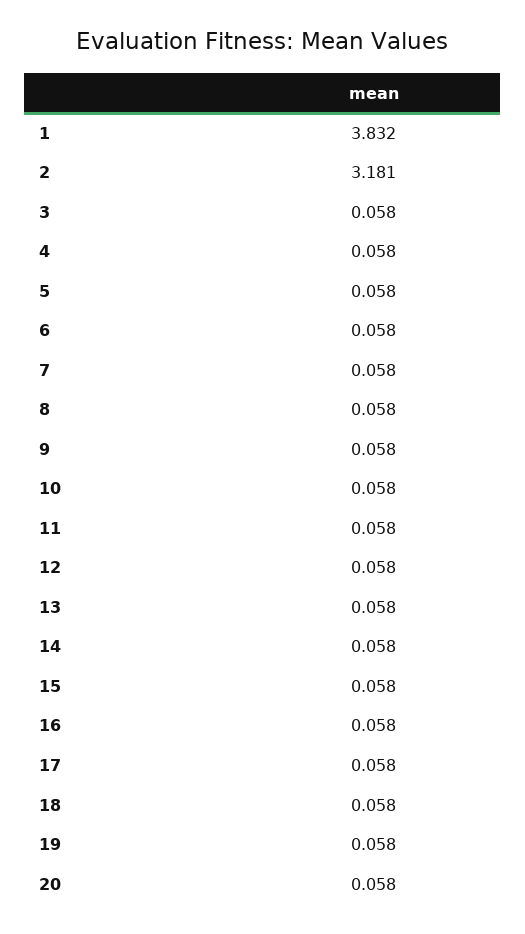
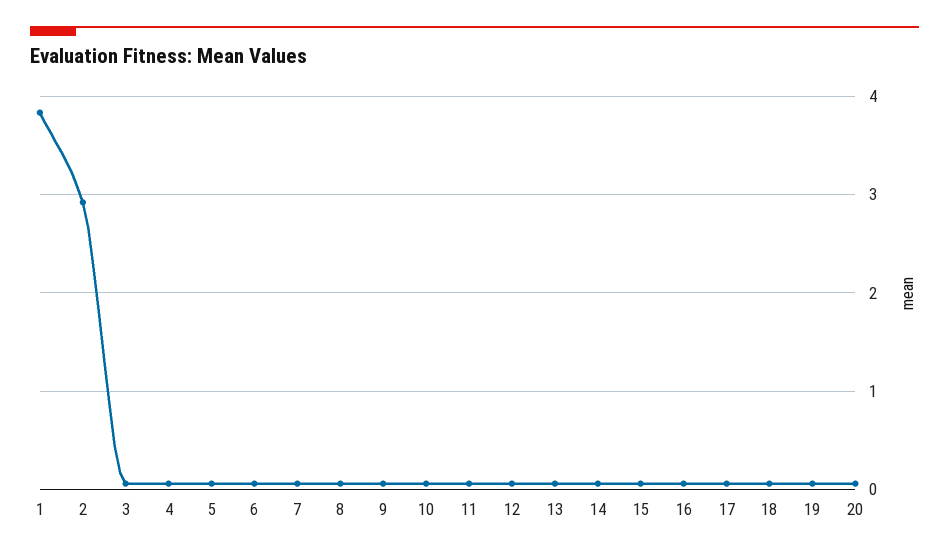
  {
    "1": 3.832,
-   "2": 3.181,
+   "2": 2.9,
    "3": 0.058,
    "4": 0.058,
    "5": 0.058,
    "6": 0.058,
    "7": 0.058,
    "8": 0.058,
    "9": 0.058,
    "10": 0.058,
    "11": 0.058,
    "12": 0.058,
    "13": 0.058,
    "14": 0.058,
    "15": 0.058,
    "16": 0.058,
    "17": 0.058,
    "18": 0.058,
    "19": 0.058,
    "20": 0.058
  }

